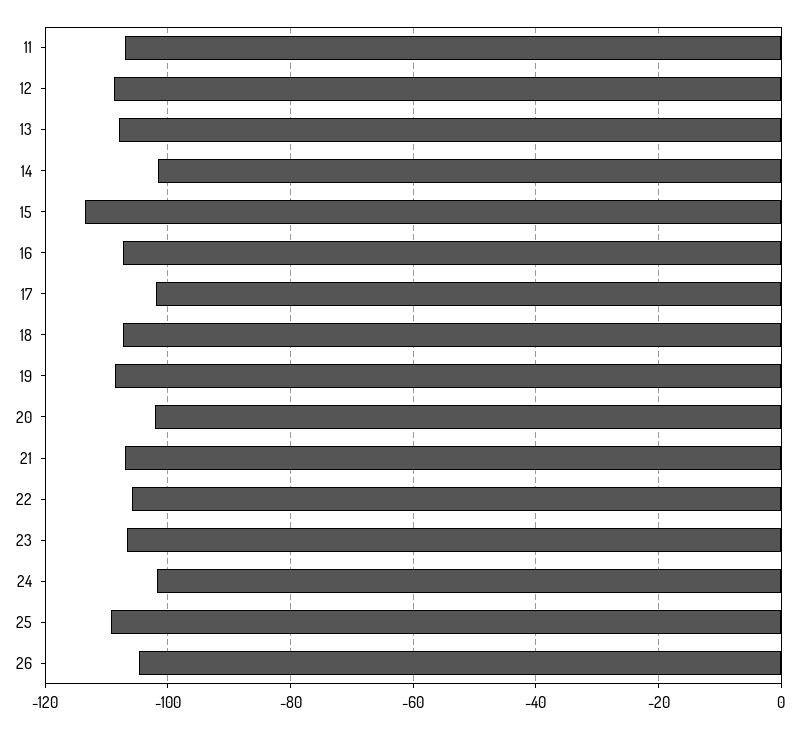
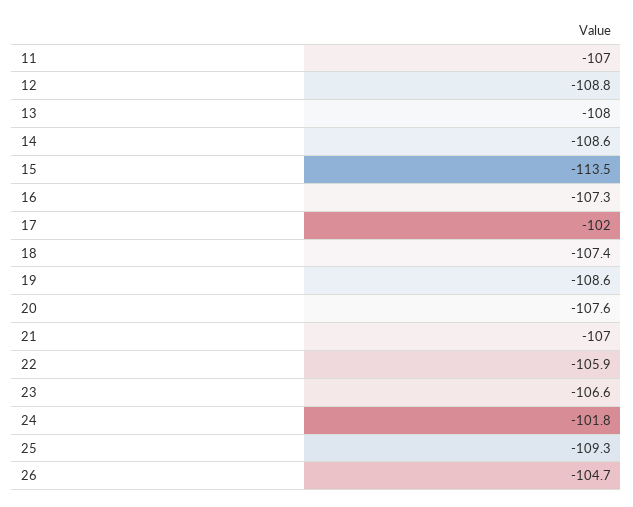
  {
    "11": -107,
    "12": -108.8,
    "13": -108,
-   "14": -102,
+   "14": -108.6,
    "15": -113.5,
    "16": -107.3,
    "17": -102,
    "18": -107.4,
    "19": -108.6,
-   "20": -102,
+   "20": -107.6,
    "21": -107,
    "22": -105.9,
    "23": -106.6,
    "24": -101.8,
    "25": -109.3,
    "26": -104.7
  }

